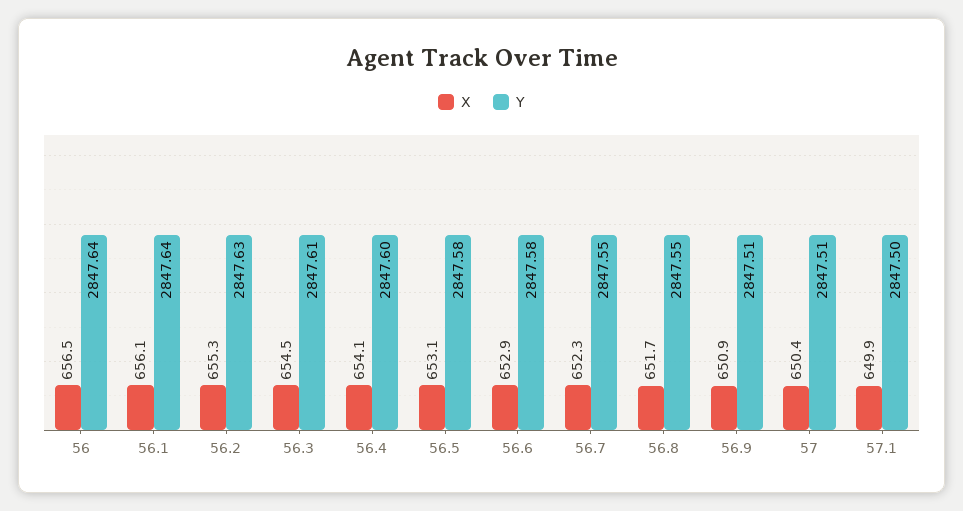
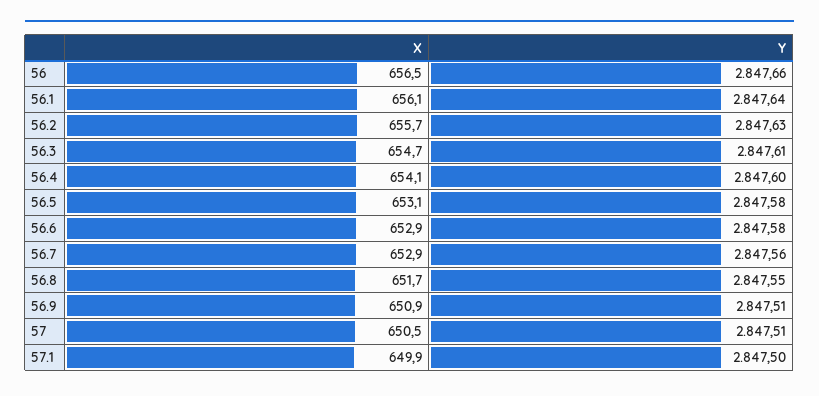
  {
    "X": {
      "56": 656.5,
      "56.1": 656.1,
-     "56.2": 655.3,
+     "56.2": 655.7,
-     "56.3": 654.5,
+     "56.3": 654.7,
      "56.4": 654.1,
      "56.5": 653.1,
      "56.6": 652.9,
-     "56.7": 652.3,
+     "56.7": 652.9,
      "56.8": 651.7,
      "56.9": 650.9,
-     "57": 650.4,
+     "57": 650.5,
      "57.1": 649.9
    },
    "Y": {
-     "56": 2847.64,
+     "56": 2847.66,
      "56.1": 2847.64,
      "56.2": 2847.63,
      "56.3": 2847.61,
      "56.4": 2847.6,
      "56.5": 2847.58,
      "56.6": 2847.58,
-     "56.7": 2847.55,
+     "56.7": 2847.56,
      "56.8": 2847.55,
      "56.9": 2847.51,
      "57": 2847.51,
      "57.1": 2847.5
    }
  }

